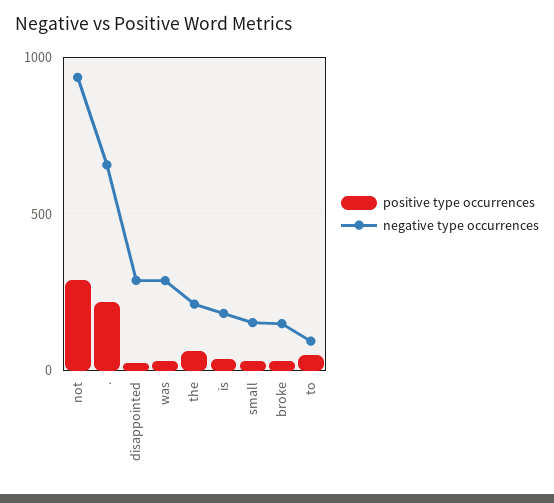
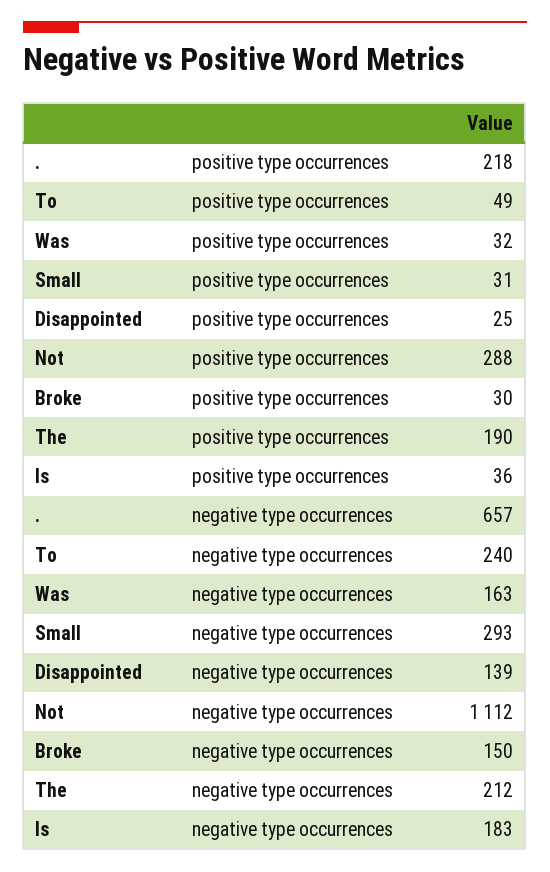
  {
    "positive type occurrences": {
      "not": 288,
      ".": 218,
      "disappointed": 25,
      "was": 32,
-     "the": 50,
+     "the": 190,
      "is": 36,
      "small": 31,
      "broke": 30,
      "to": 49
    },
    "negative type occurrences": {
-     "not": 950,
+     "not": 1112,
      ".": 657,
-     "disappointed": 300,
+     "disappointed": 139,
-     "was": 300,
+     "was": 163,
      "the": 212,
      "is": 183,
-     "small": 150,
+     "small": 293,
      "broke": 150,
-     "to": 100
+     "to": 240
    }
  }

